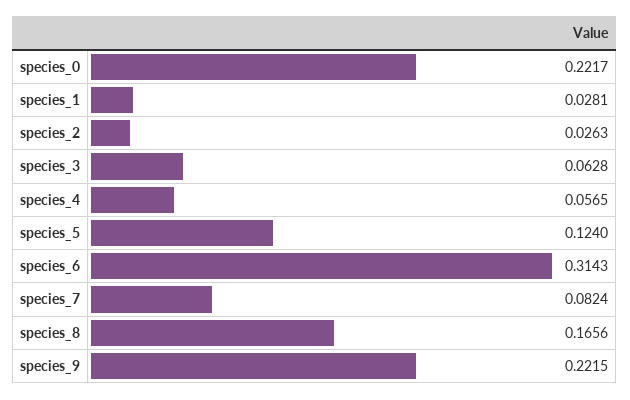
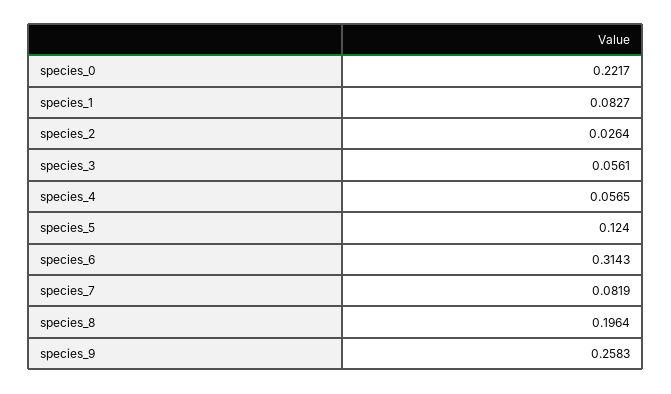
  {
    "species_0": 0.2217,
-   "species_1": 0.0281,
+   "species_1": 0.0827,
-   "species_2": 0.0263,
+   "species_2": 0.0264,
-   "species_3": 0.0628,
+   "species_3": 0.0561,
    "species_4": 0.0565,
    "species_5": 0.124,
    "species_6": 0.3143,
-   "species_7": 0.0824,
+   "species_7": 0.0819,
-   "species_8": 0.1656,
+   "species_8": 0.1964,
-   "species_9": 0.2215
+   "species_9": 0.2583
  }

